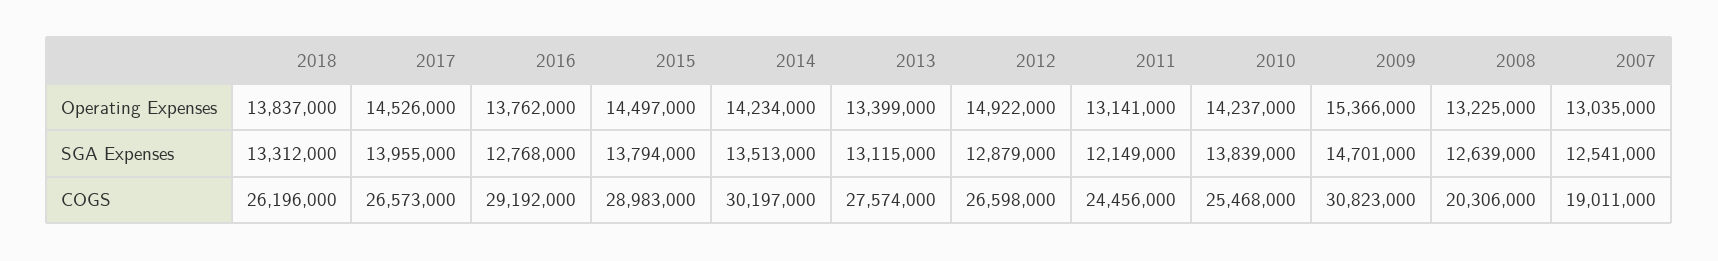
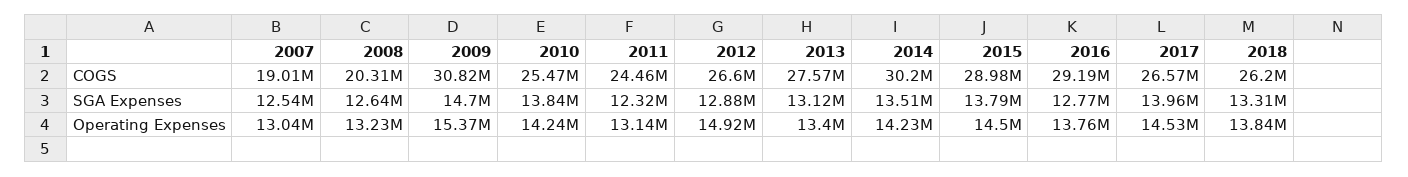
  {
    "2018": {
      "Operating Expenses": 13837000,
      "SGA Expenses": 13312000,
      "COGS": 26196000
    },
    "2017": {
      "Operating Expenses": 14526000,
      "SGA Expenses": 13955000,
      "COGS": 26573000
    },
    "2016": {
      "Operating Expenses": 13762000,
      "SGA Expenses": 12768000,
      "COGS": 29192000
    },
    "2015": {
      "Operating Expenses": 14497000,
      "SGA Expenses": 13794000,
      "COGS": 28983000
    },
    "2014": {
      "Operating Expenses": 14234000,
      "SGA Expenses": 13513000,
      "COGS": 30197000
    },
    "2013": {
      "Operating Expenses": 13399000,
      "SGA Expenses": 13115000,
      "COGS": 27574000
    },
    "2012": {
      "Operating Expenses": 14922000,
      "SGA Expenses": 12879000,
      "COGS": 26598000
    },
    "2011": {
      "Operating Expenses": 13141000,
-     "SGA Expenses": 12149000,
+     "SGA Expenses": 12320000,
      "COGS": 24456000
    },
    "2010": {
      "Operating Expenses": 14237000,
      "SGA Expenses": 13839000,
      "COGS": 25468000
    },
    "2009": {
      "Operating Expenses": 15366000,
      "SGA Expenses": 14701000,
      "COGS": 30823000
    },
    "2008": {
      "Operating Expenses": 13225000,
      "SGA Expenses": 12639000,
      "COGS": 20306000
    },
    "2007": {
      "Operating Expenses": 13035000,
      "SGA Expenses": 12541000,
      "COGS": 19011000
    }
  }

